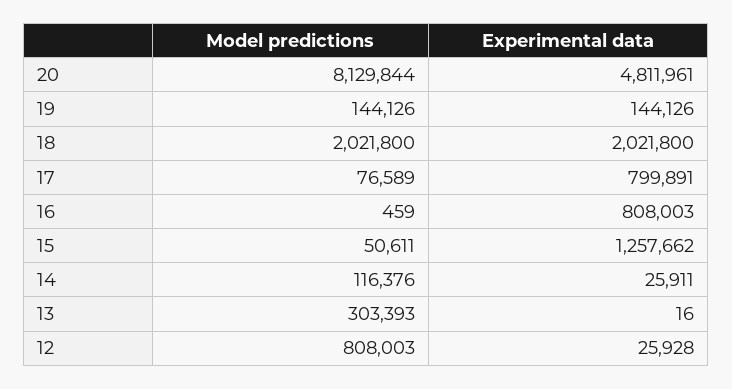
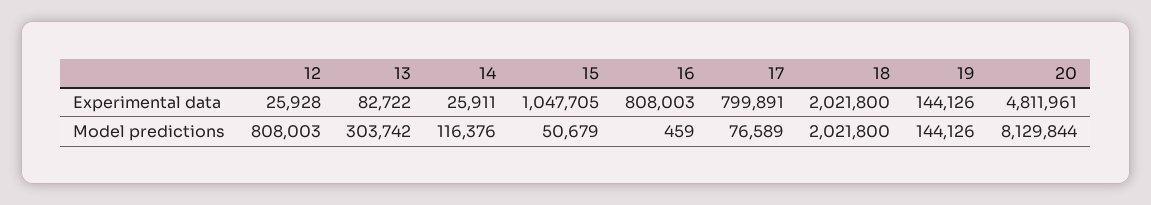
  {
    "Model predictions": {
      "20": 8129844,
      "19": 144126,
      "18": 2021800,
      "17": 76589,
      "16": 459,
-     "15": 50611,
+     "15": 50679,
      "14": 116376,
-     "13": 303393,
+     "13": 303742,
      "12": 808003
    },
    "Experimental data": {
      "20": 4811961,
      "19": 144126,
      "18": 2021800,
      "17": 799891,
      "16": 808003,
-     "15": 1257662,
+     "15": 1047705,
      "14": 25911,
-     "13": 16,
+     "13": 82722,
      "12": 25928
    }
  }

